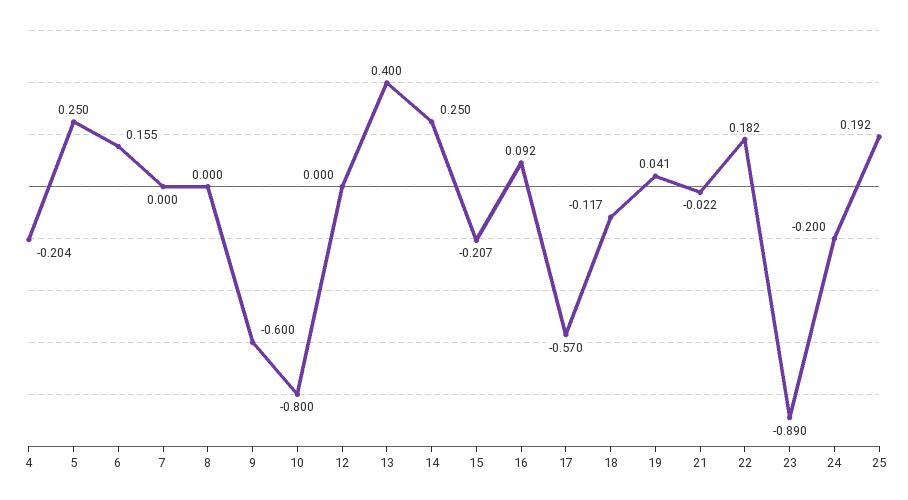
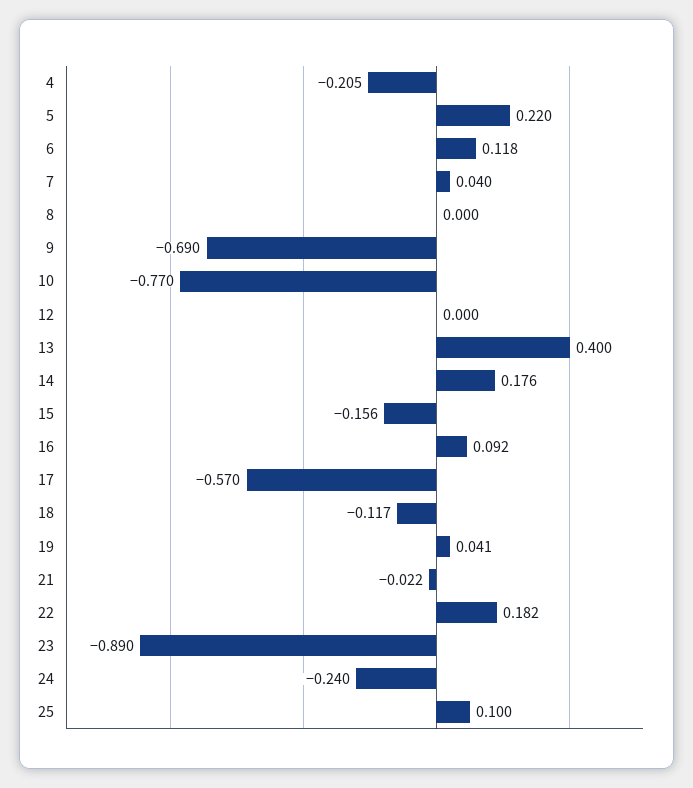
  {
-   "4": -0.204,
+   "4": -0.205,
-   "5": 0.25,
+   "5": 0.22,
-   "6": 0.155,
+   "6": 0.118,
-   "7": 0,
+   "7": 0.04,
    "8": 0,
-   "9": -0.6,
+   "9": -0.69,
-   "10": -0.8,
+   "10": -0.77,
    "12": 0,
    "13": 0.4,
-   "14": 0.25,
+   "14": 0.176,
-   "15": -0.207,
+   "15": -0.156,
    "16": 0.092,
    "17": -0.57,
    "18": -0.117,
    "19": 0.041,
    "21": -0.022,
    "22": 0.182,
    "23": -0.89,
-   "24": -0.2,
+   "24": -0.24,
-   "25": 0.192
+   "25": 0.1
  }

